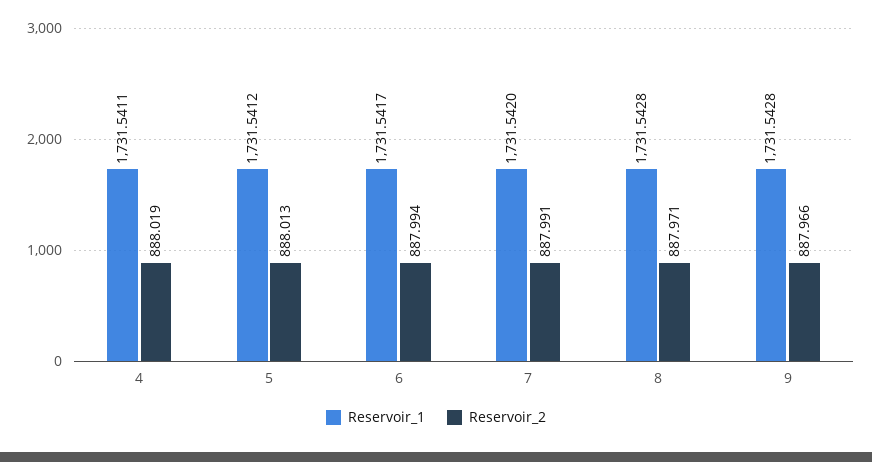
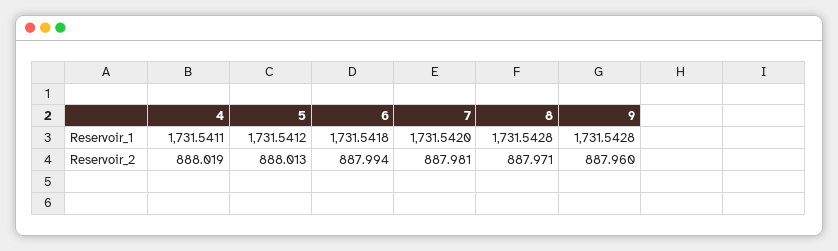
  {
    "Reservoir_1": {
      "4": 1731.5411,
      "5": 1731.5412,
-     "6": 1731.5417,
+     "6": 1731.5418,
      "7": 1731.542,
      "8": 1731.5428,
      "9": 1731.5428
    },
    "Reservoir_2": {
      "4": 888.019,
      "5": 888.013,
      "6": 887.994,
-     "7": 887.991,
+     "7": 887.981,
      "8": 887.971,
-     "9": 887.966
+     "9": 887.96
    }
  }

